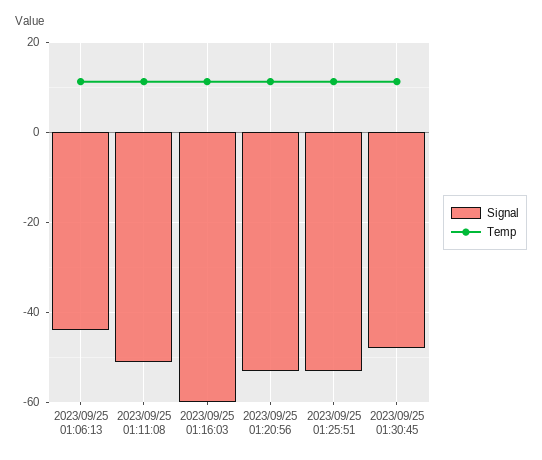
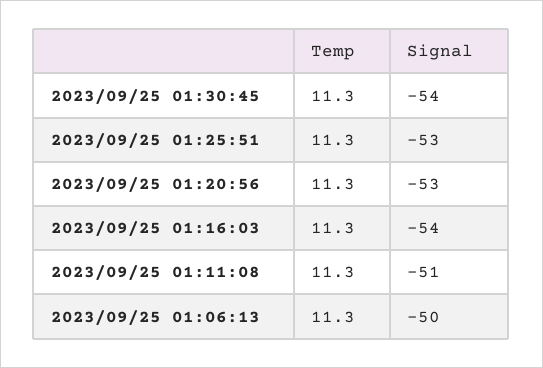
  {
    "Signal": {
-     "2023/09/25 01:06:13": -44,
+     "2023/09/25 01:06:13": -50,
      "2023/09/25 01:11:08": -51,
-     "2023/09/25 01:16:03": -60,
+     "2023/09/25 01:16:03": -54,
      "2023/09/25 01:20:56": -53,
      "2023/09/25 01:25:51": -53,
-     "2023/09/25 01:30:45": -48
+     "2023/09/25 01:30:45": -54
    },
    "Temp": {
      "2023/09/25 01:06:13": 11.3,
      "2023/09/25 01:11:08": 11.3,
      "2023/09/25 01:16:03": 11.3,
      "2023/09/25 01:20:56": 11.3,
      "2023/09/25 01:25:51": 11.3,
      "2023/09/25 01:30:45": 11.3
    }
  }

